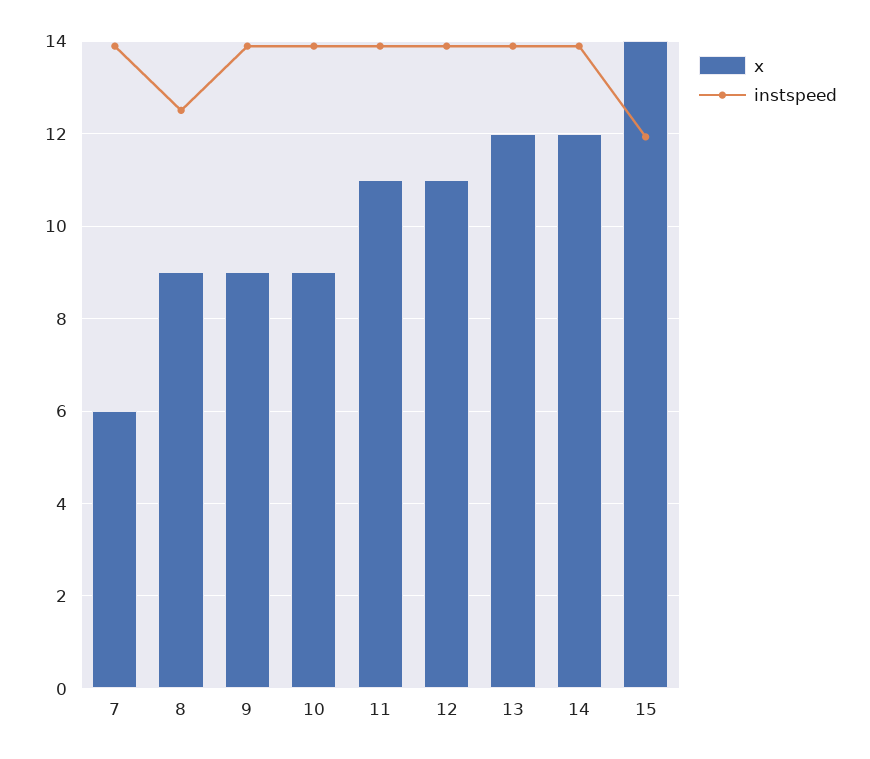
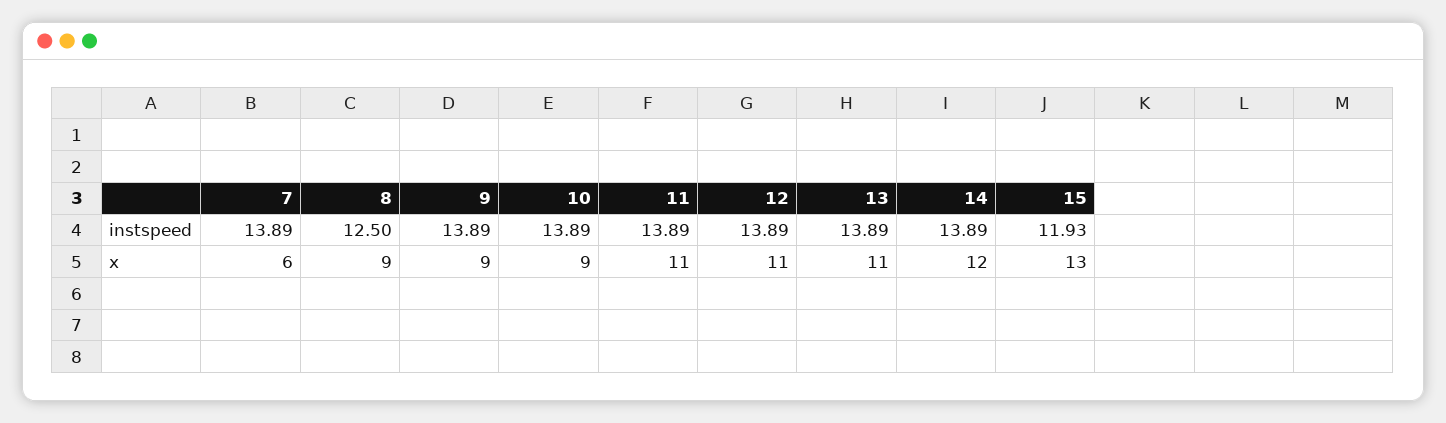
  {
    "x": {
      "7": 6,
      "8": 9,
      "9": 9,
      "10": 9,
      "11": 11,
      "12": 11,
-     "13": 12,
+     "13": 11,
      "14": 12,
-     "15": 14
+     "15": 13
    },
    "instspeed": {
      "7": 13.89,
      "8": 12.5,
      "9": 13.89,
      "10": 13.89,
      "11": 13.89,
      "12": 13.89,
      "13": 13.89,
      "14": 13.89,
      "15": 11.93
    }
  }

